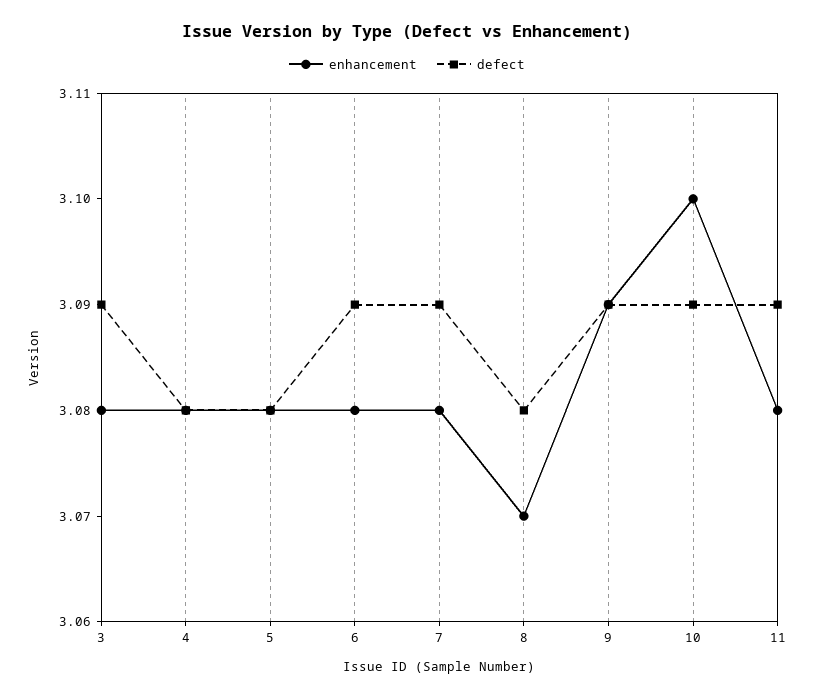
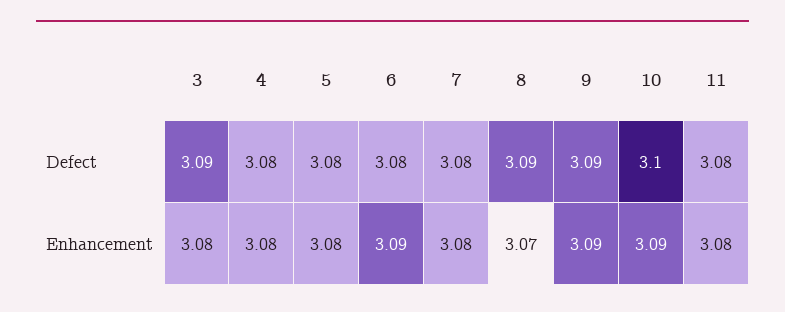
  {
    "enhancement": {
      "3": 3.08,
      "4": 3.08,
      "5": 3.08,
-     "6": 3.08,
+     "6": 3.09,
      "7": 3.08,
      "8": 3.07,
      "9": 3.09,
-     "10": 3.1,
+     "10": 3.09,
      "11": 3.08
    },
    "defect": {
      "3": 3.09,
      "4": 3.08,
      "5": 3.08,
-     "6": 3.09,
+     "6": 3.08,
-     "7": 3.09,
+     "7": 3.08,
-     "8": 3.08,
+     "8": 3.09,
      "9": 3.09,
-     "10": 3.09,
+     "10": 3.1,
-     "11": 3.09
+     "11": 3.08
    }
  }

